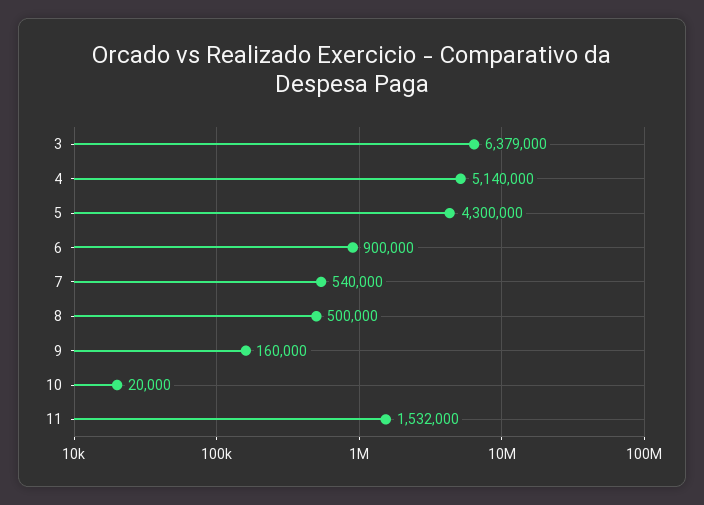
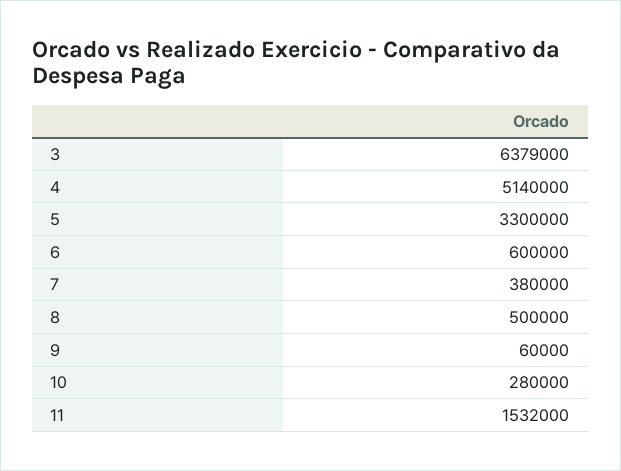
  {
    "3": 6379000,
    "4": 5140000,
-   "5": 4300000,
+   "5": 3300000,
-   "6": 900000,
+   "6": 600000,
-   "7": 540000,
+   "7": 380000,
    "8": 500000,
-   "9": 160000,
+   "9": 60000,
-   "10": 20000,
+   "10": 280000,
    "11": 1532000
  }

